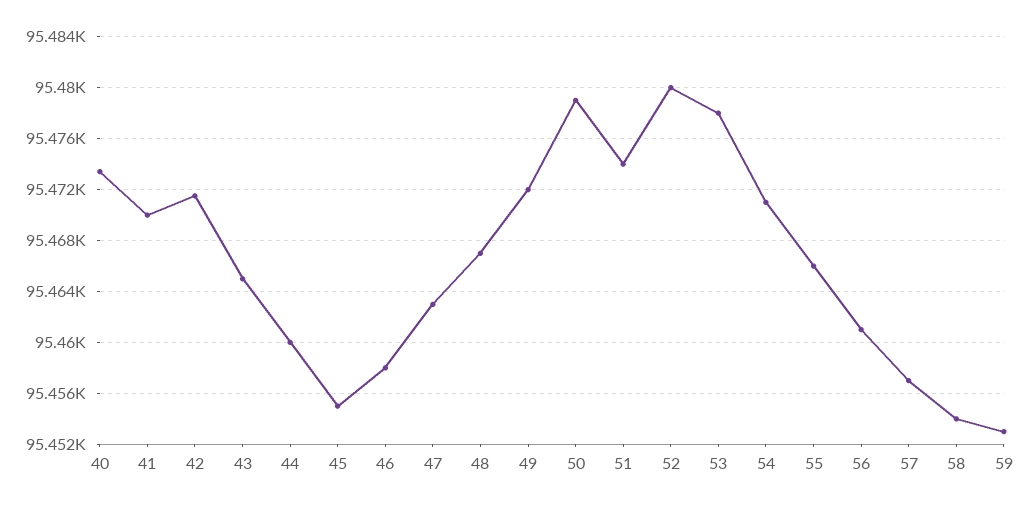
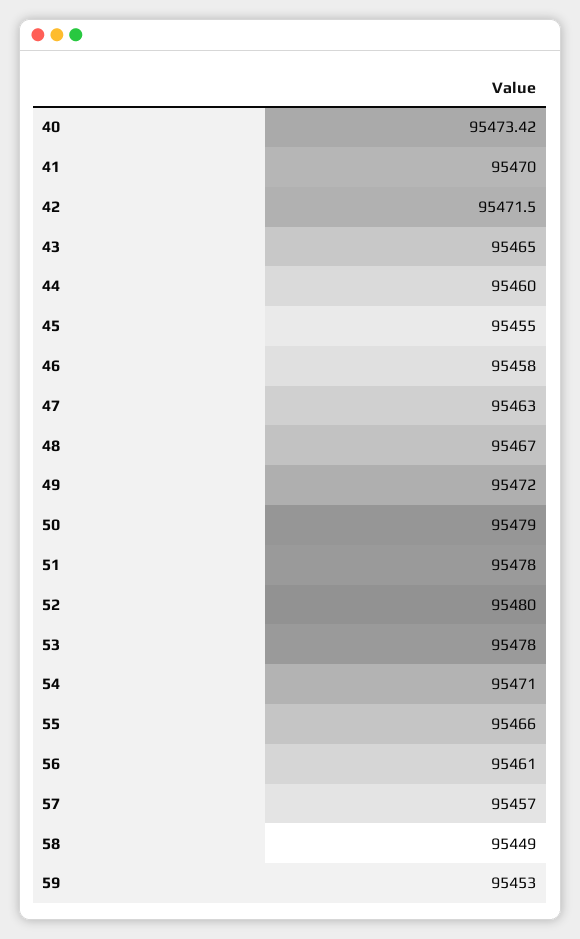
  {
    "40": 95473.42,
    "41": 95470,
    "42": 95471.5,
    "43": 95465,
    "44": 95460,
    "45": 95455,
    "46": 95458,
    "47": 95463,
    "48": 95467,
    "49": 95472,
    "50": 95479,
-   "51": 95474,
+   "51": 95478,
    "52": 95480,
    "53": 95478,
    "54": 95471,
    "55": 95466,
    "56": 95461,
    "57": 95457,
-   "58": 95454,
+   "58": 95449,
    "59": 95453
  }

